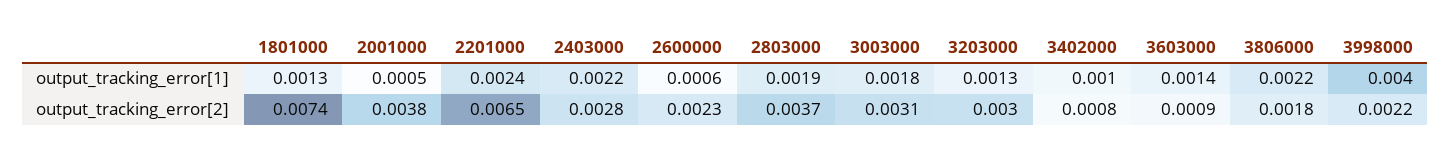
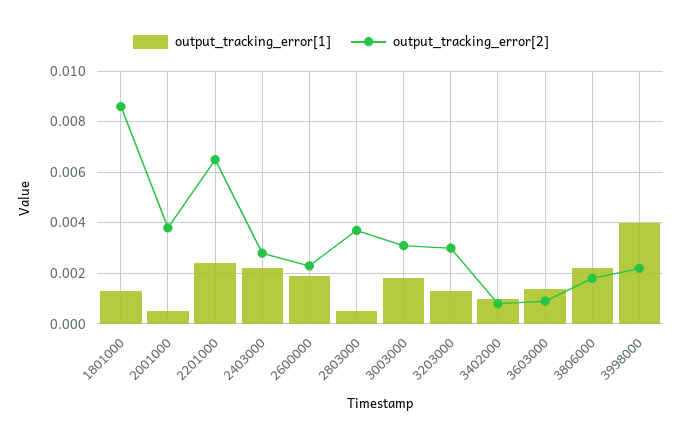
  {
    "output_tracking_error[1]": {
      "1801000": 0.0013,
      "2001000": 0.0005,
      "2201000": 0.0024,
      "2403000": 0.0022,
-     "2600000": 0.0006,
+     "2600000": 0.002,
-     "2803000": 0.0019,
+     "2803000": 0.0005,
      "3003000": 0.0018,
      "3203000": 0.0013,
      "3402000": 0.001,
      "3603000": 0.0014,
      "3806000": 0.0022,
      "3998000": 0.004
    },
    "output_tracking_error[2]": {
-     "1801000": 0.0074,
+     "1801000": 0.0085,
      "2001000": 0.0038,
      "2201000": 0.0065,
      "2403000": 0.0028,
      "2600000": 0.0023,
      "2803000": 0.0037,
      "3003000": 0.0031,
      "3203000": 0.003,
      "3402000": 0.0008,
      "3603000": 0.0009,
      "3806000": 0.0018,
      "3998000": 0.0022
    }
  }

